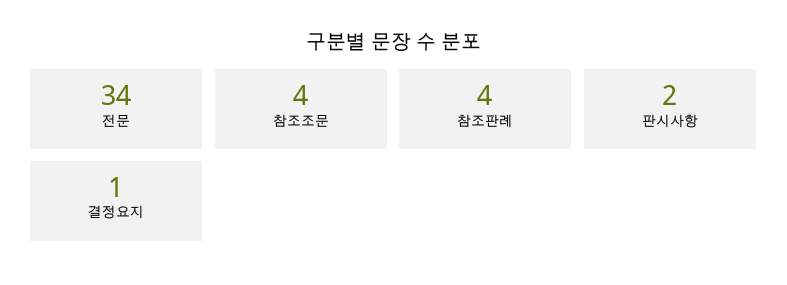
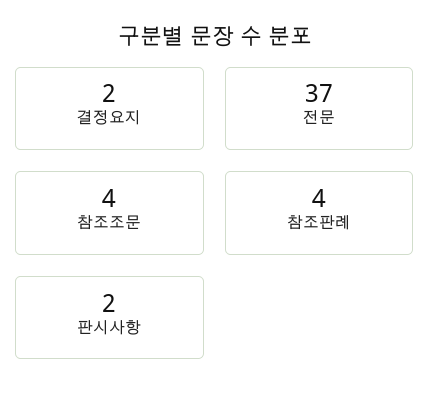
  {
-   "전문": 34,
+   "전문": 37,
    "참조조문": 4,
    "참조판례": 4,
    "판시사항": 2,
-   "결정요지": 1
+   "결정요지": 2
  }

